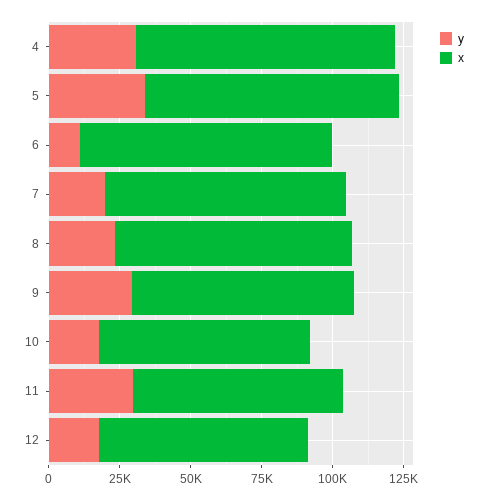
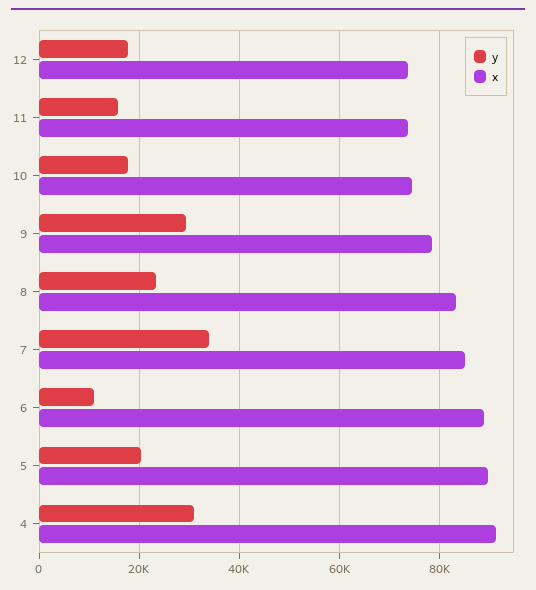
  {
    "y": {
      "4": 30000,
-     "5": 35000,
+     "5": 20000,
      "6": 10000,
-     "7": 20000,
+     "7": 34000,
      "8": 24000,
      "9": 30000,
      "10": 18000,
-     "11": 30000,
+     "11": 16000,
      "12": 18000
    },
    "x": {
      "4": 92000,
      "5": 90000,
      "6": 88000,
      "7": 86000,
      "8": 84000,
      "9": 78000,
      "10": 74000,
      "11": 74000,
      "12": 74000
    }
  }

